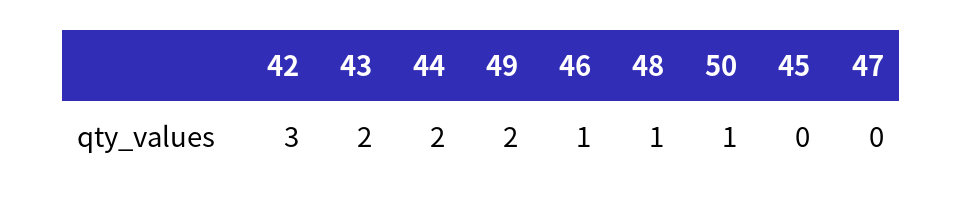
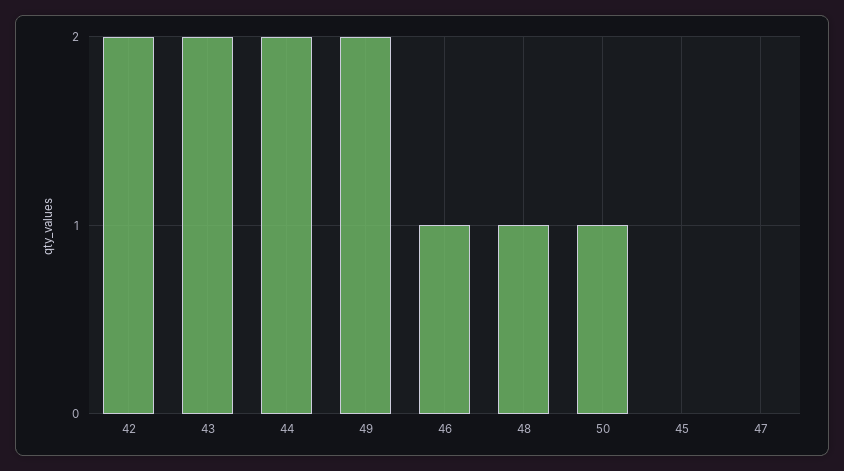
  {
-   "42": 3,
+   "42": 2,
    "43": 2,
    "44": 2,
    "49": 2,
    "46": 1,
    "48": 1,
    "50": 1,
    "45": 0,
    "47": 0
  }

